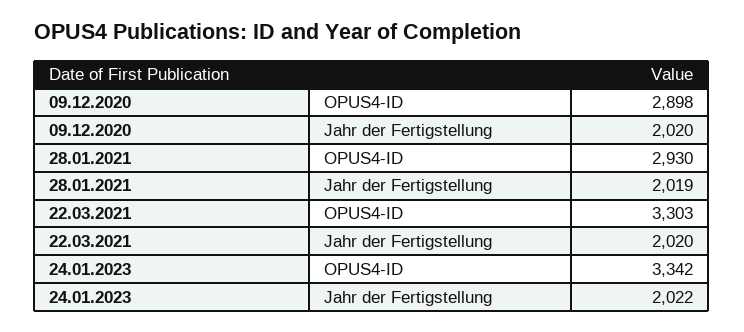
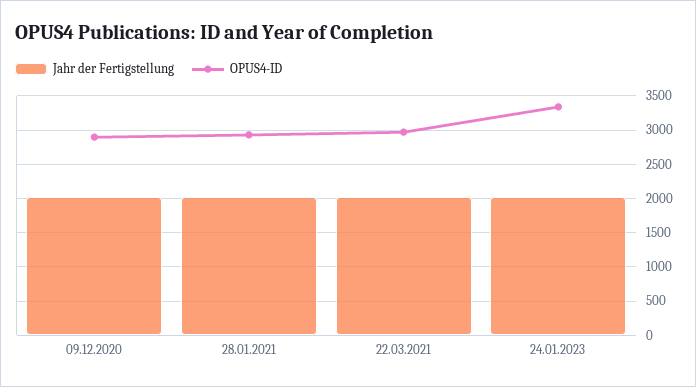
  {
    "OPUS4-ID": {
      "09.12.2020": 2898,
      "28.01.2021": 2930,
-     "22.03.2021": 3303,
+     "22.03.2021": 3000,
      "24.01.2023": 3342
    },
    "Jahr der Fertigstellung": {
      "09.12.2020": 2020,
      "28.01.2021": 2019,
      "22.03.2021": 2020,
      "24.01.2023": 2022
    }
  }

